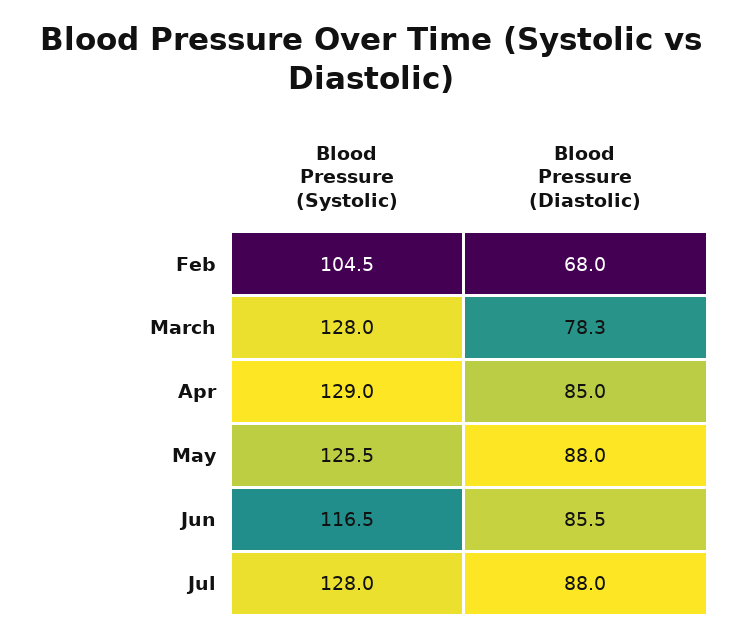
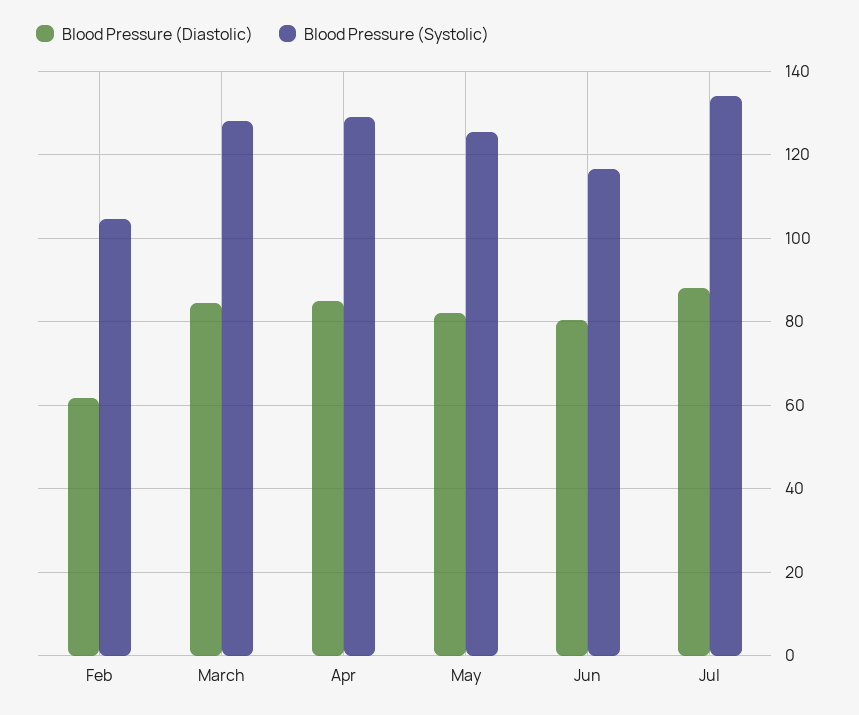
  {
    "Blood Pressure (Systolic)": {
      "Feb": 104.5,
      "March": 128,
      "Apr": 129,
      "May": 125.5,
      "Jun": 116.5,
-     "Jul": 128
+     "Jul": 134
    },
    "Blood Pressure (Diastolic)": {
-     "Feb": 68,
+     "Feb": 62,
-     "March": 78.3,
+     "March": 84,
      "Apr": 85,
-     "May": 88,
+     "May": 82,
-     "Jun": 85.5,
+     "Jun": 80,
      "Jul": 88
    }
  }

